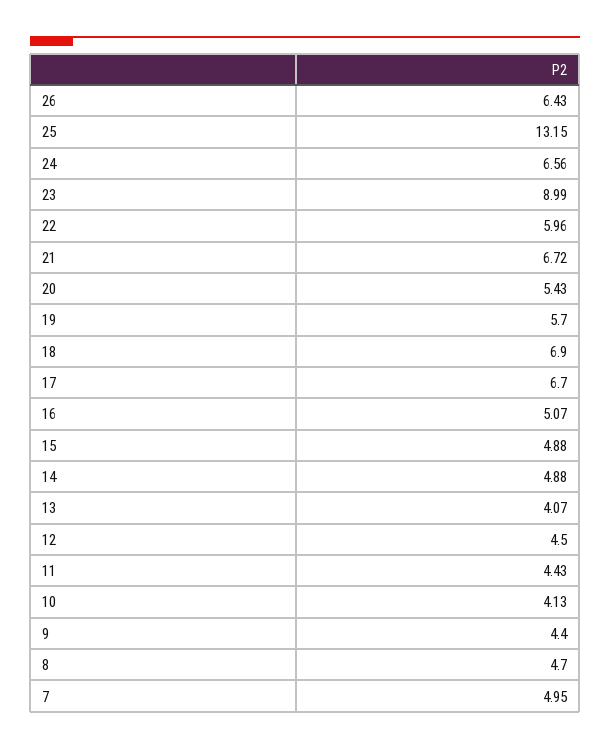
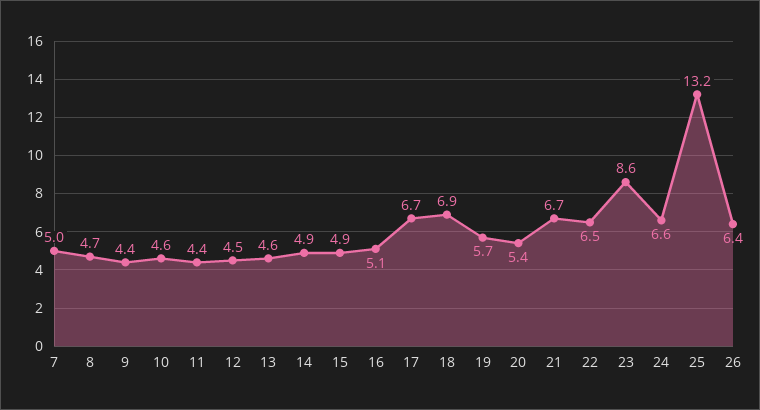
  {
    "26": 6.43,
    "25": 13.15,
    "24": 6.56,
-   "23": 8.99,
+   "23": 8.6,
-   "22": 5.96,
+   "22": 6.5,
    "21": 6.72,
    "20": 5.43,
    "19": 5.7,
    "18": 6.9,
    "17": 6.7,
    "16": 5.07,
    "15": 4.88,
    "14": 4.88,
-   "13": 4.07,
+   "13": 4.6,
    "12": 4.5,
    "11": 4.43,
-   "10": 4.13,
+   "10": 4.6,
    "9": 4.4,
    "8": 4.7,
    "7": 4.95
  }

